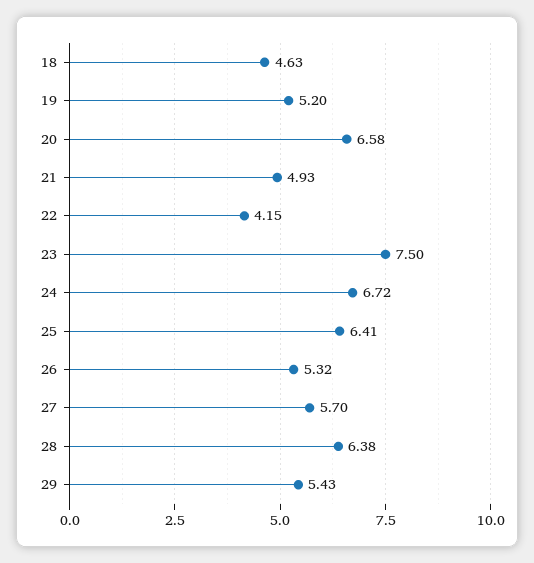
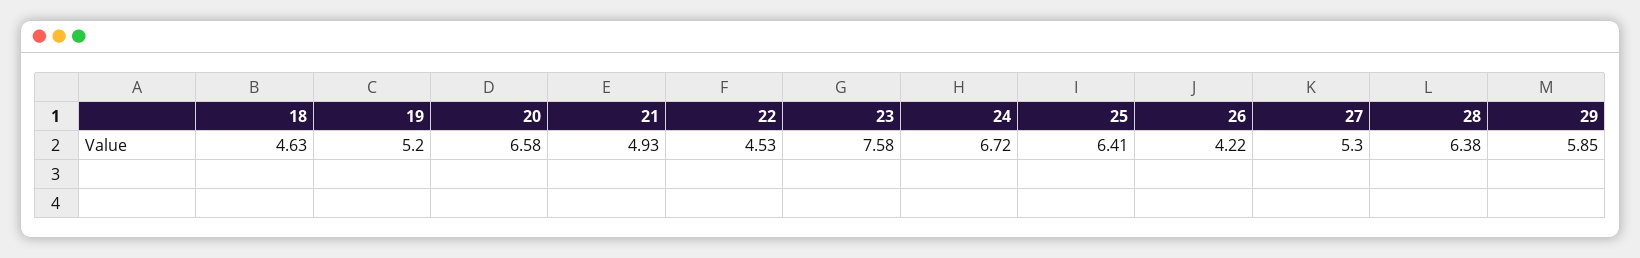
  {
    "18": 4.63,
    "19": 5.2,
    "20": 6.58,
    "21": 4.93,
-   "22": 4.15,
+   "22": 4.53,
-   "23": 7.5,
+   "23": 7.58,
    "24": 6.72,
    "25": 6.41,
-   "26": 5.32,
+   "26": 4.22,
-   "27": 5.7,
+   "27": 5.3,
    "28": 6.38,
-   "29": 5.43
+   "29": 5.85
  }

